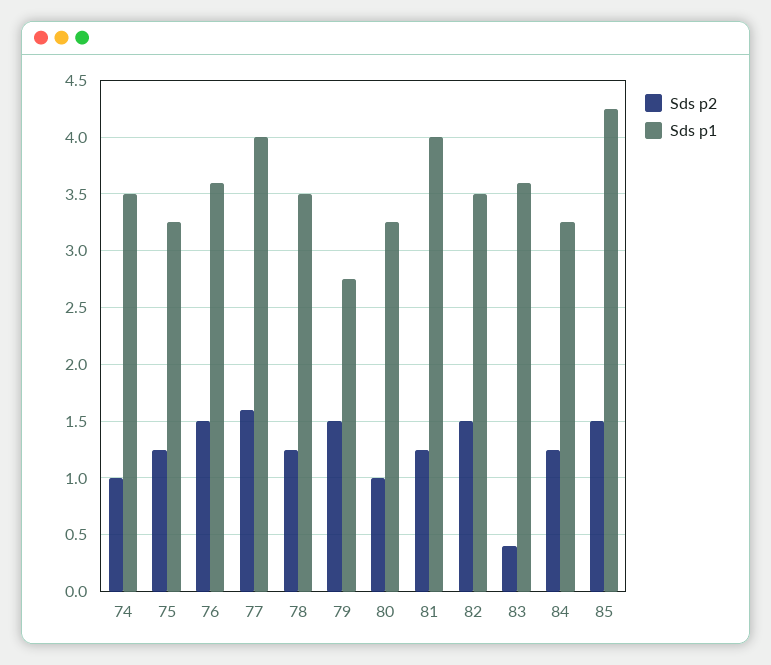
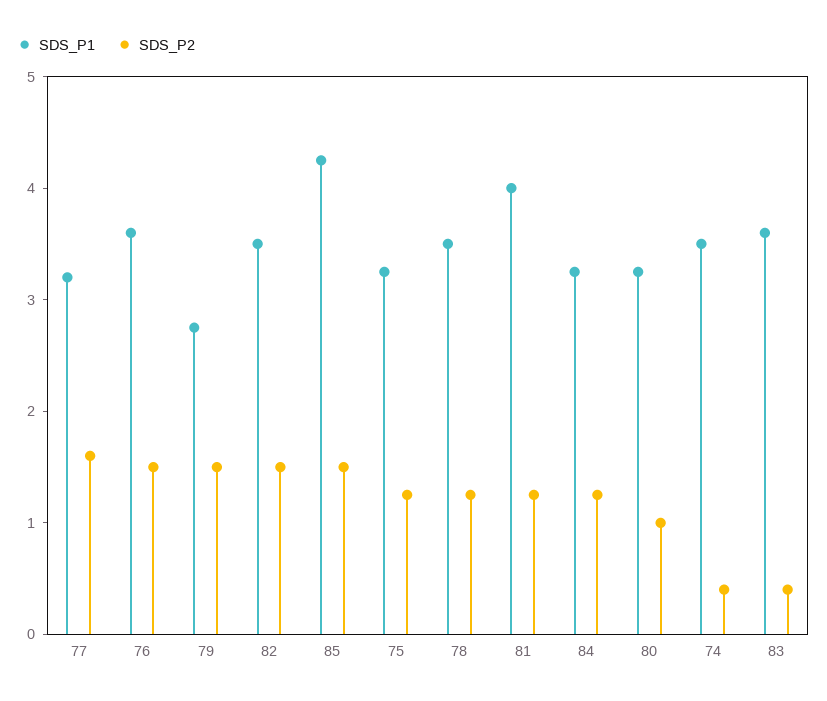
  {
    "Sds p2": {
-     "74": 1,
+     "74": 0.4,
      "75": 1.3,
      "76": 1.5,
      "77": 1.6,
      "78": 1.3,
      "79": 1.5,
      "80": 1,
      "81": 1.3,
      "82": 1.5,
      "83": 0.4,
      "84": 1.3,
      "85": 1.5
    },
    "Sds p1": {
      "74": 3.5,
      "75": 3.3,
      "76": 3.6,
-     "77": 4,
+     "77": 3.2,
      "78": 3.5,
      "79": 2.8,
      "80": 3.3,
      "81": 4,
      "82": 3.5,
      "83": 3.6,
      "84": 3.3,
      "85": 4.3
    }
  }

